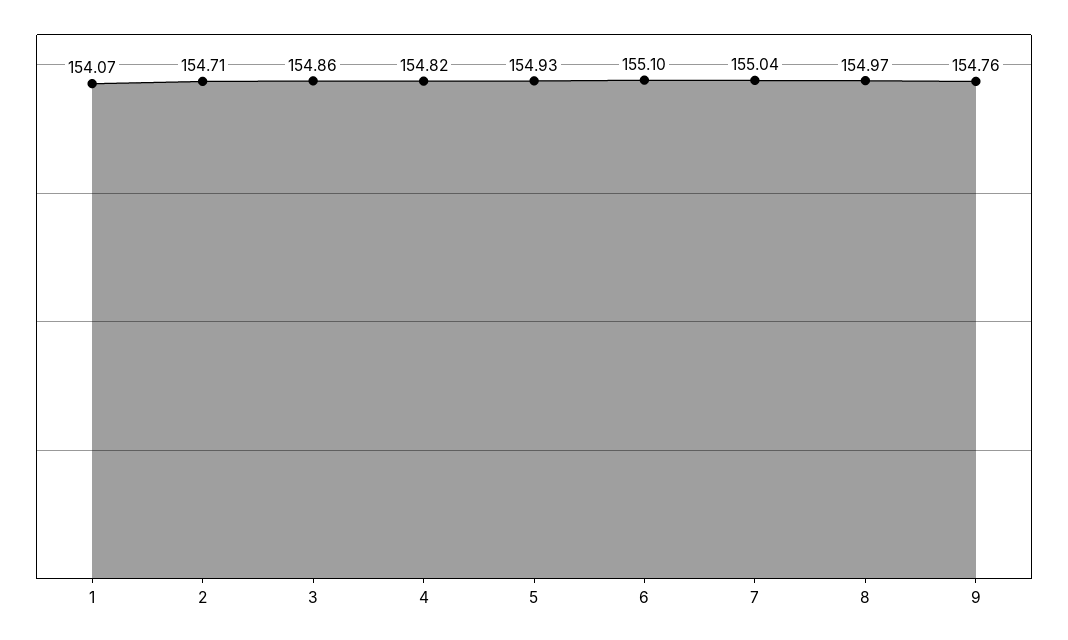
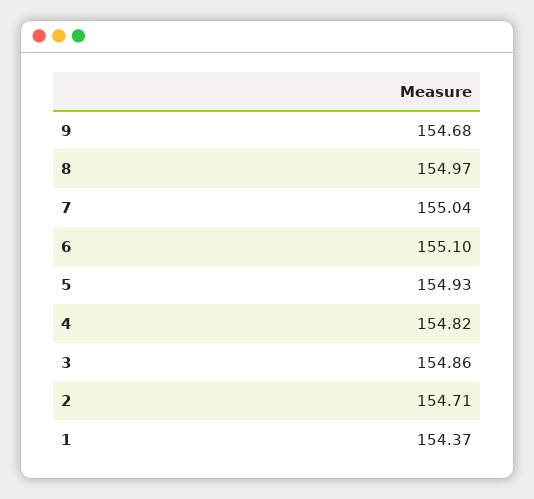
  {
-   "1": 154.07,
+   "1": 154.37,
    "2": 154.71,
    "3": 154.86,
    "4": 154.82,
    "5": 154.93,
    "6": 155.1,
    "7": 155.04,
    "8": 154.97,
-   "9": 154.76
+   "9": 154.68
  }

